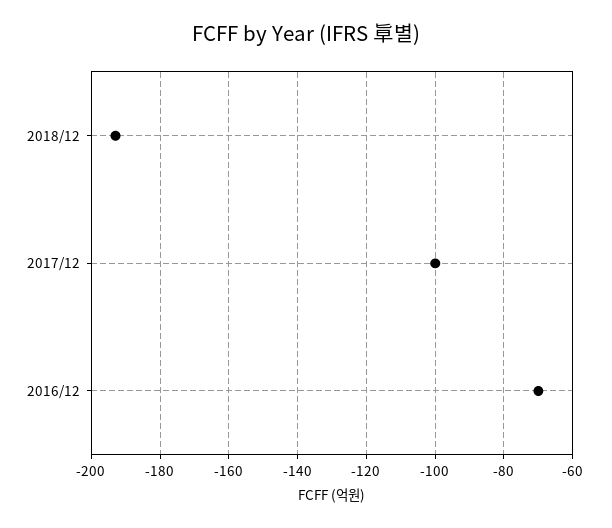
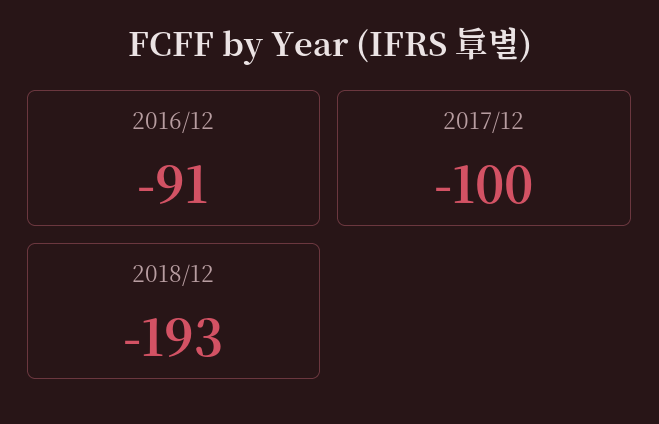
  {
    "2018/12": -193,
    "2017/12": -100,
-   "2016/12": -70
+   "2016/12": -91
  }

